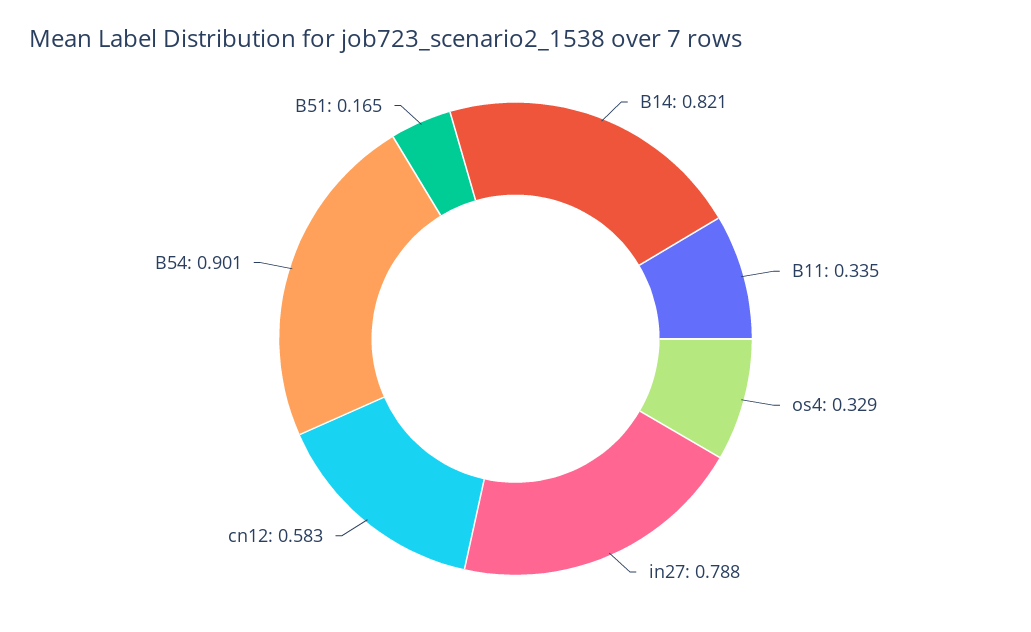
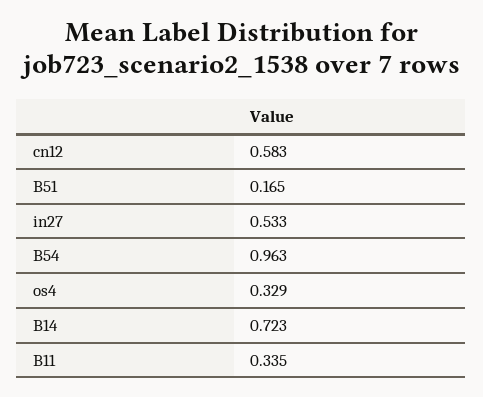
  {
-   "B14": 0.821,
+   "B14": 0.723,
    "B11": 0.335,
    "os4": 0.329,
-   "in27": 0.788,
+   "in27": 0.533,
    "cn12": 0.583,
-   "B54": 0.901,
+   "B54": 0.963,
    "B51": 0.165
  }

